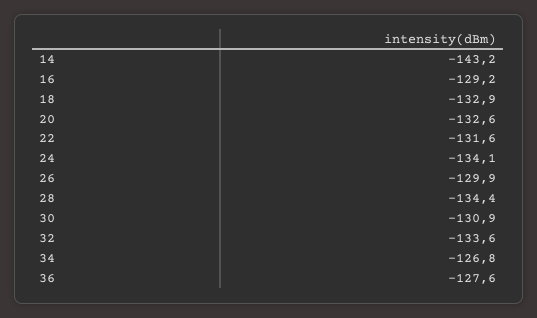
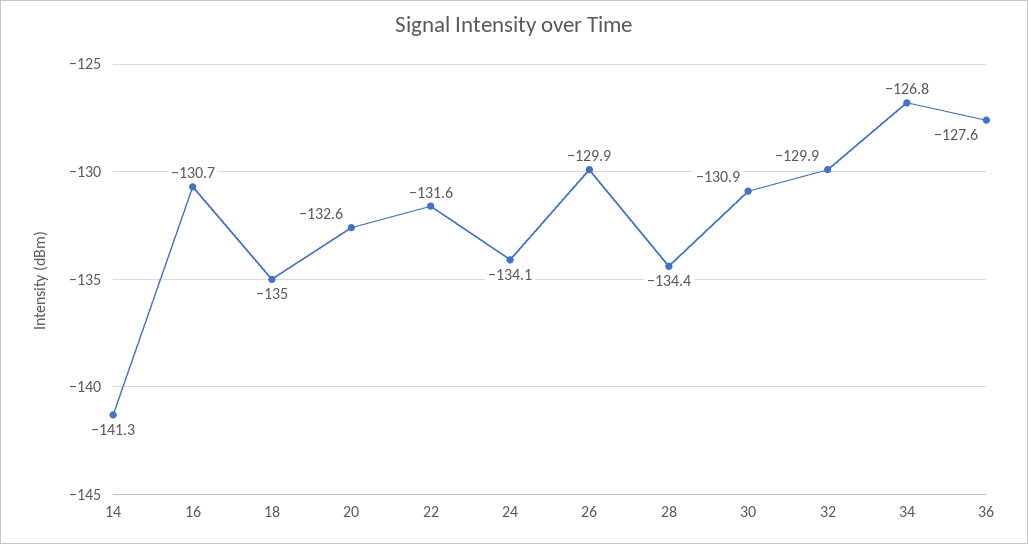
  {
-   "14": -143.2,
+   "14": -141.3,
-   "16": -129.2,
+   "16": -130.7,
-   "18": -132.9,
+   "18": -135,
    "20": -132.6,
    "22": -131.6,
    "24": -134.1,
    "26": -129.9,
    "28": -134.4,
    "30": -130.9,
-   "32": -133.6,
+   "32": -129.9,
    "34": -126.8,
    "36": -127.6
  }

